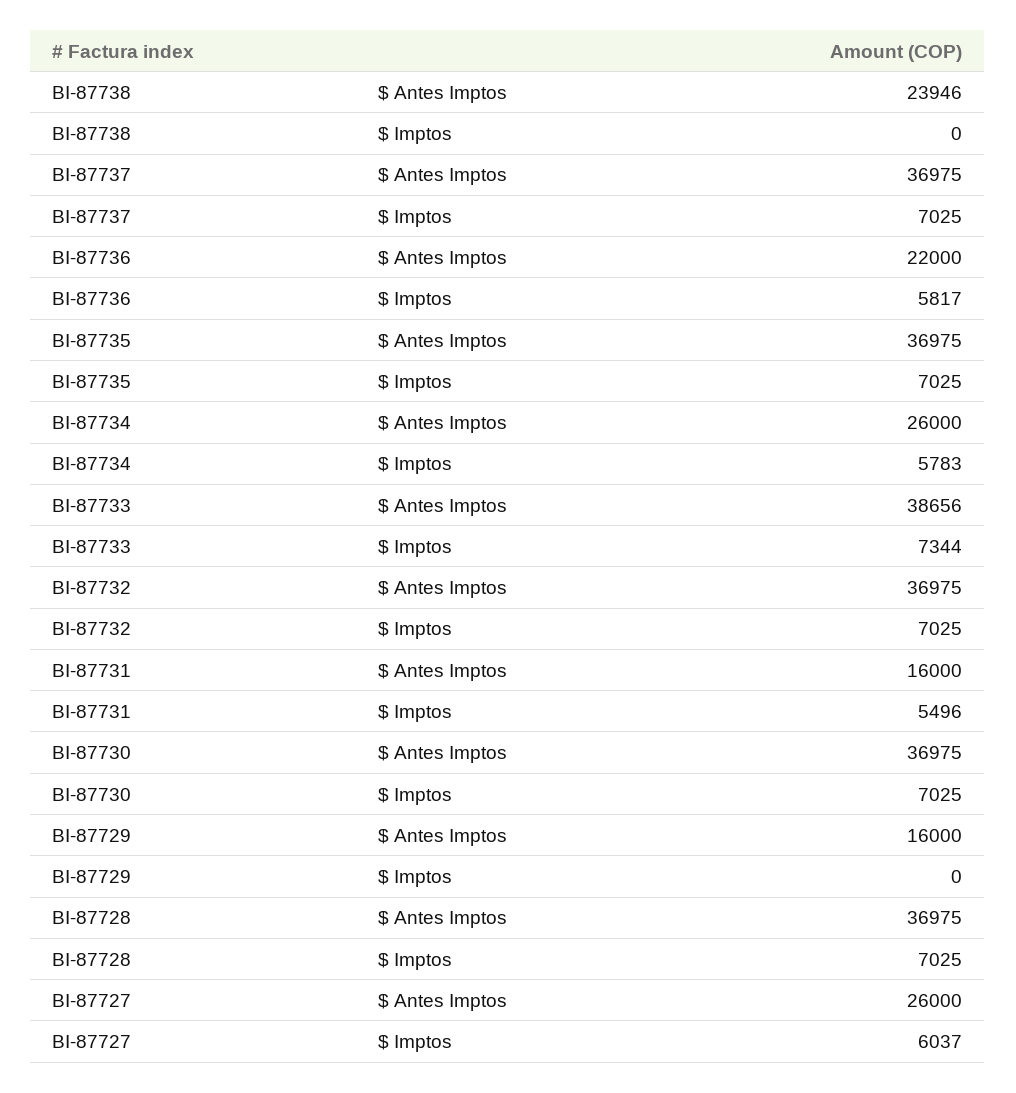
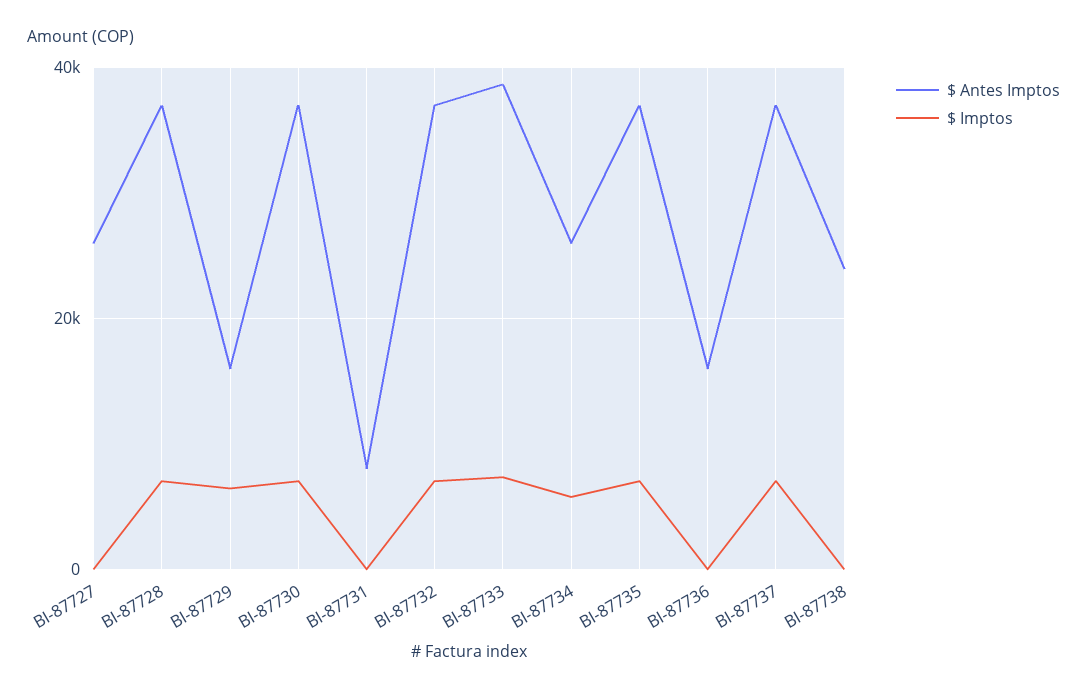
  {
    "$ Antes Imptos": {
      "BI-87738": 23946,
      "BI-87737": 36975,
-     "BI-87736": 22000,
+     "BI-87736": 16000,
      "BI-87735": 36975,
      "BI-87734": 26000,
      "BI-87733": 38656,
      "BI-87732": 36975,
-     "BI-87731": 16000,
+     "BI-87731": 8000,
      "BI-87730": 36975,
      "BI-87729": 16000,
      "BI-87728": 36975,
      "BI-87727": 26000
    },
    "$ Imptos": {
      "BI-87738": 0,
      "BI-87737": 7025,
-     "BI-87736": 5817,
+     "BI-87736": 0,
      "BI-87735": 7025,
      "BI-87734": 5783,
      "BI-87733": 7344,
      "BI-87732": 7025,
-     "BI-87731": 5496,
+     "BI-87731": 0,
      "BI-87730": 7025,
-     "BI-87729": 0,
+     "BI-87729": 6000,
      "BI-87728": 7025,
-     "BI-87727": 6037
+     "BI-87727": 0
    }
  }

